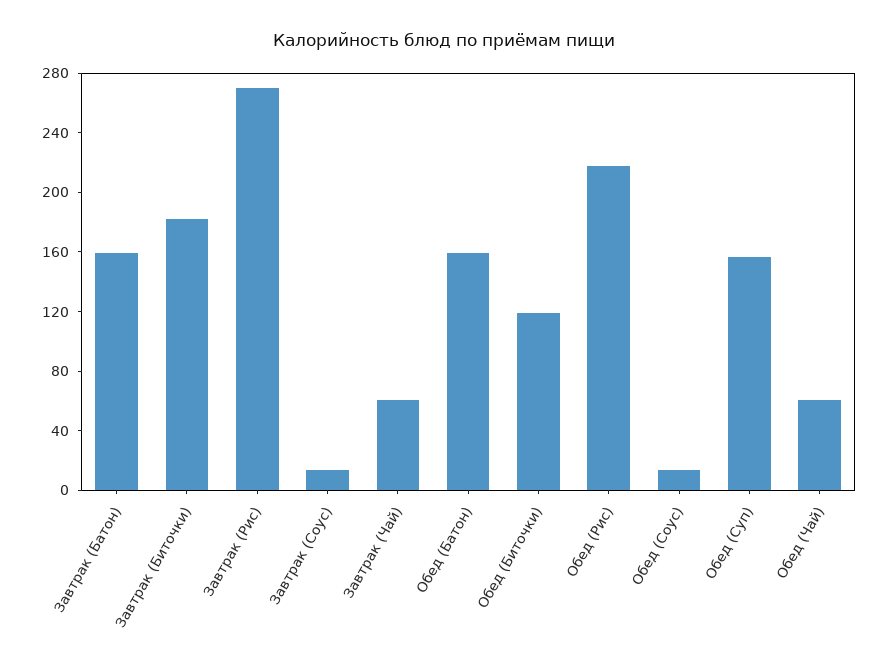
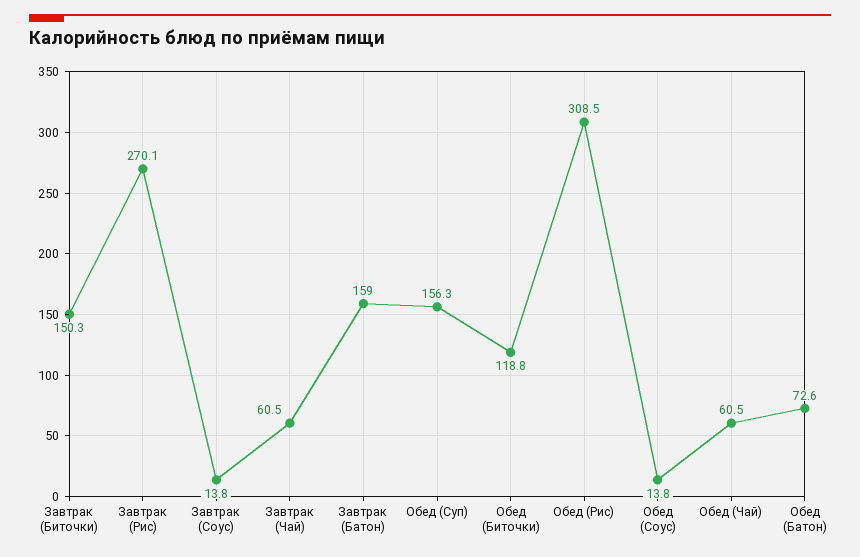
  {
    "Завтрак (Батон)": 159,
-   "Завтрак (Биточки)": 180,
+   "Завтрак (Биточки)": 150.3,
    "Завтрак (Рис)": 270.1,
    "Завтрак (Соус)": 13.8,
    "Завтрак (Чай)": 60.5,
-   "Обед (Батон)": 160,
+   "Обед (Батон)": 72.6,
    "Обед (Биточки)": 118.8,
-   "Обед (Рис)": 220,
+   "Обед (Рис)": 308.5,
    "Обед (Соус)": 13.8,
    "Обед (Суп)": 156.3,
    "Обед (Чай)": 60.5
  }

